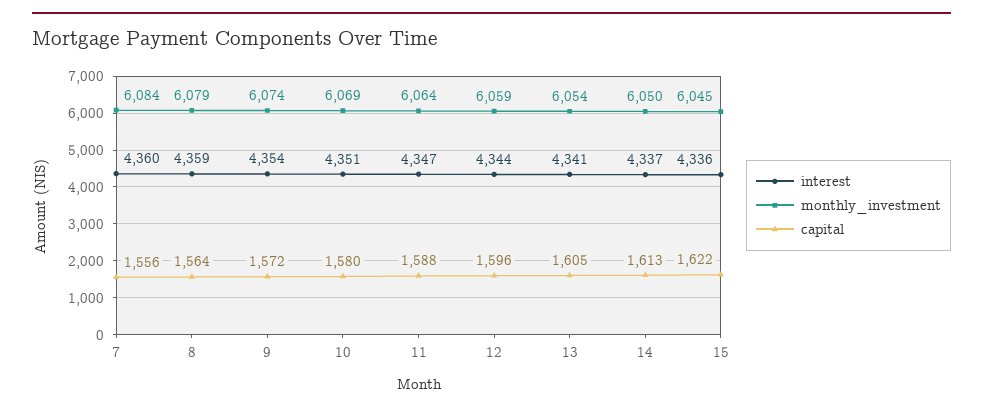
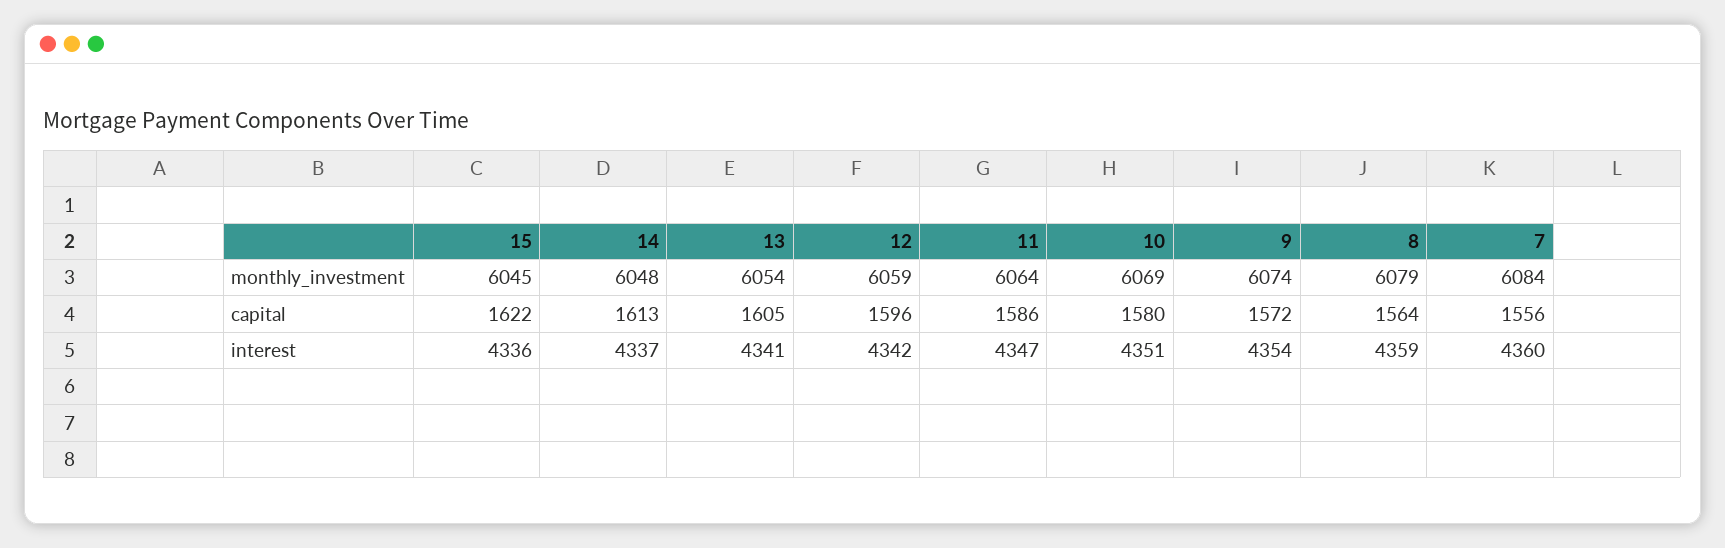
  {
    "interest": {
      "7": 4360,
      "8": 4359,
      "9": 4354,
      "10": 4351,
      "11": 4347,
-     "12": 4344,
+     "12": 4342,
      "13": 4341,
      "14": 4337,
      "15": 4336
    },
    "monthly_investment": {
      "7": 6084,
      "8": 6079,
      "9": 6074,
      "10": 6069,
      "11": 6064,
      "12": 6059,
      "13": 6054,
-     "14": 6050,
+     "14": 6048,
      "15": 6045
    },
    "capital": {
      "7": 1556,
      "8": 1564,
      "9": 1572,
      "10": 1580,
-     "11": 1588,
+     "11": 1586,
      "12": 1596,
      "13": 1605,
      "14": 1613,
      "15": 1622
    }
  }

